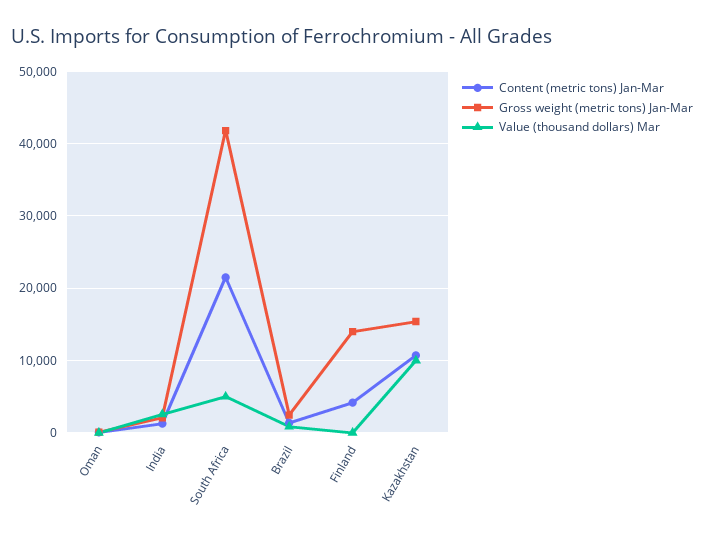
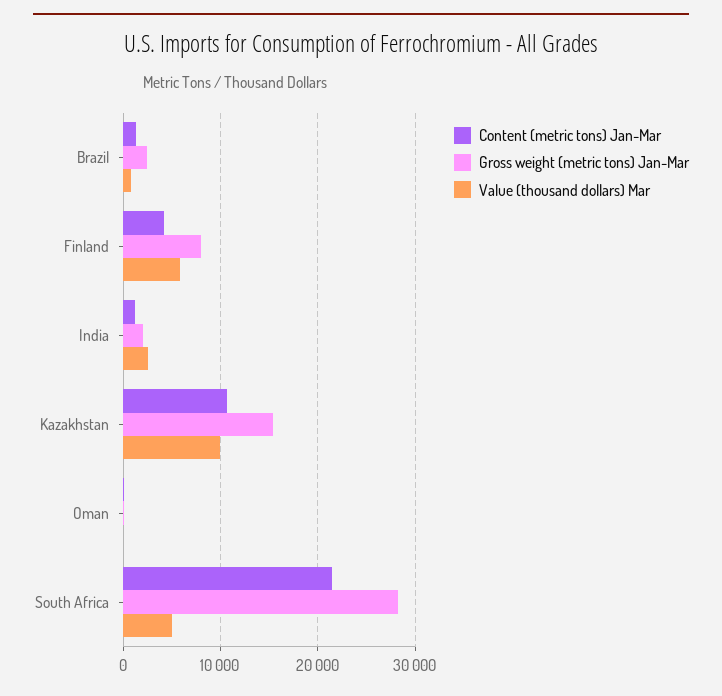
  {
    "Content (metric tons) Jan-Mar": {
      "Oman": 0,
      "India": 1000,
      "South Africa": 22000,
      "Brazil": 1000,
      "Finland": 4000,
      "Kazakhstan": 11000
    },
    "Gross weight (metric tons) Jan-Mar": {
      "Oman": 0,
      "India": 2000,
-     "South Africa": 42000,
+     "South Africa": 28000,
      "Brazil": 2000,
-     "Finland": 14000,
+     "Finland": 8000,
      "Kazakhstan": 15000
    },
    "Value (thousand dollars) Mar": {
      "Oman": 0,
      "India": 3000,
      "South Africa": 5000,
      "Brazil": 1000,
-     "Finland": 0,
+     "Finland": 6000,
      "Kazakhstan": 10000
    }
  }

